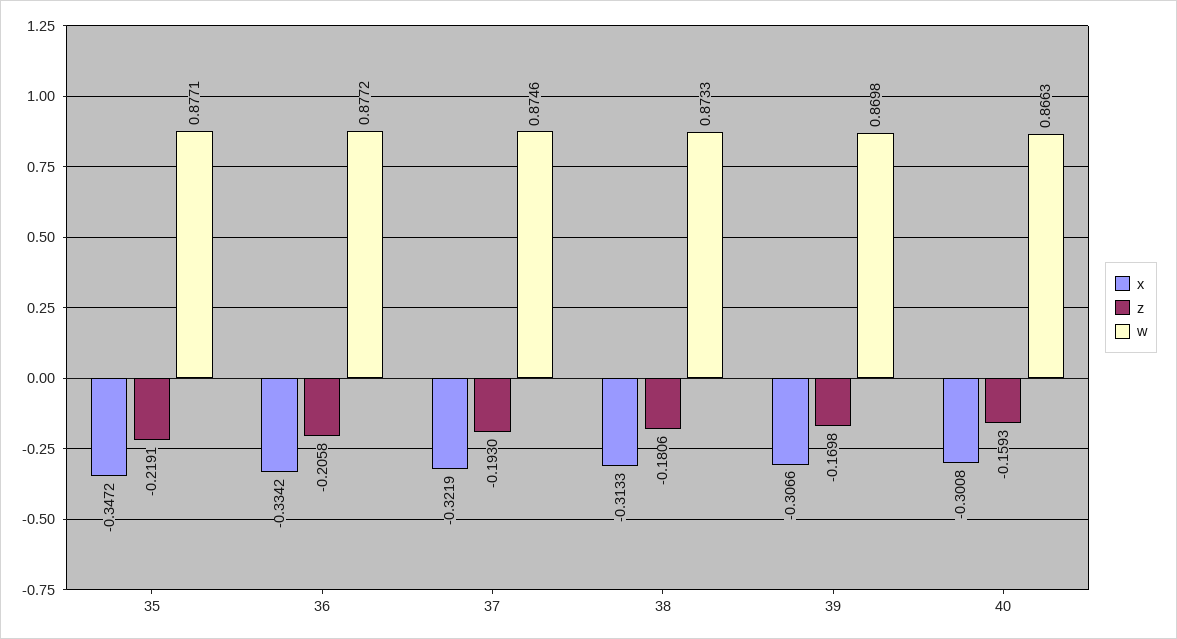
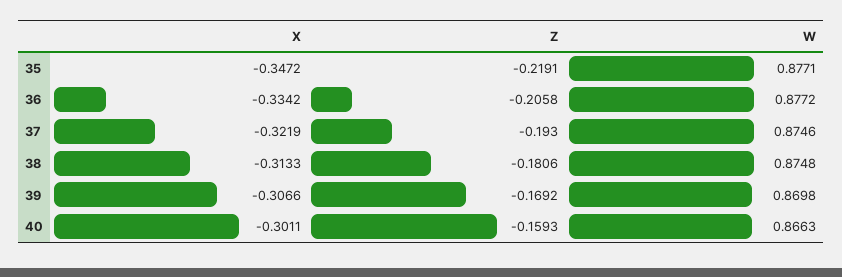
  {
    "x": {
      "35": -0.3472,
      "36": -0.3342,
      "37": -0.3219,
      "38": -0.3133,
      "39": -0.3066,
-     "40": -0.3008
+     "40": -0.3011
    },
    "z": {
      "35": -0.2191,
      "36": -0.2058,
      "37": -0.193,
      "38": -0.1806,
-     "39": -0.1698,
+     "39": -0.1692,
      "40": -0.1593
    },
    "w": {
      "35": 0.8771,
      "36": 0.8772,
      "37": 0.8746,
-     "38": 0.8733,
+     "38": 0.8748,
      "39": 0.8698,
      "40": 0.8663
    }
  }

